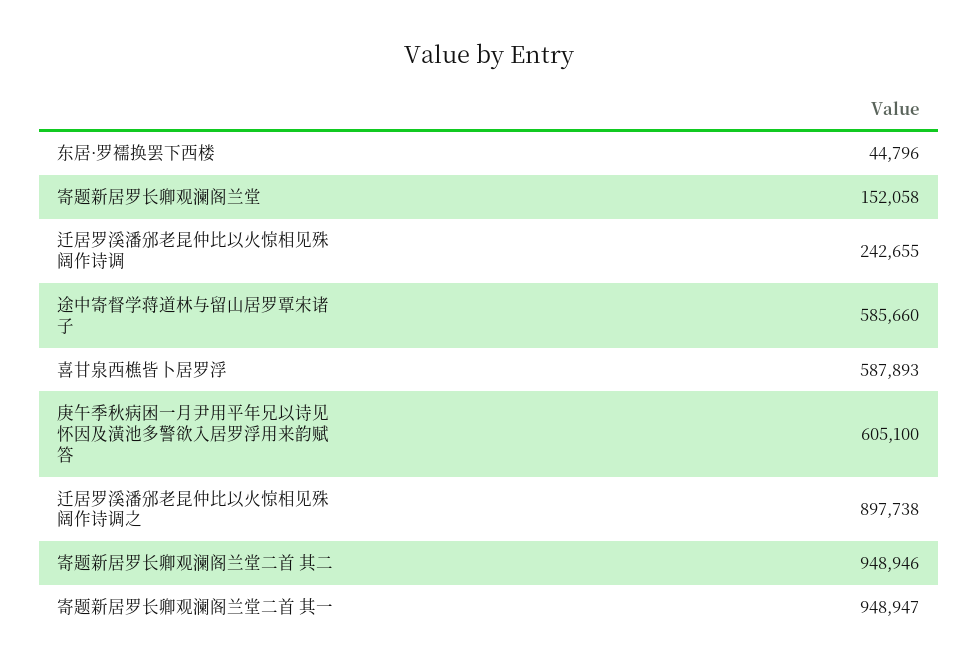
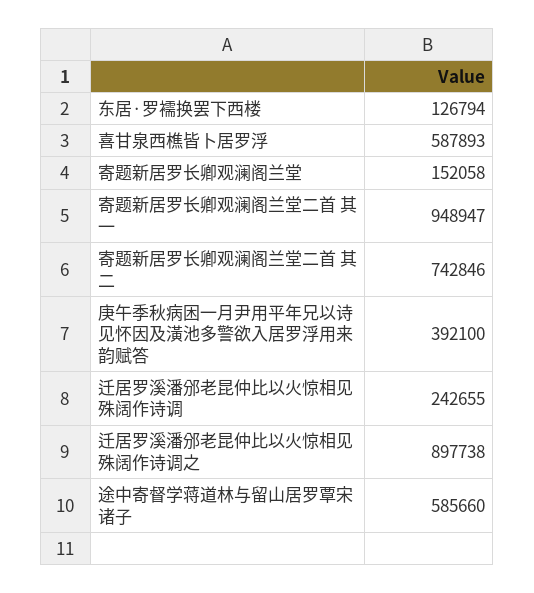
  {
-   "东居·罗襦换罢下西楼": 44796,
+   "东居·罗襦换罢下西楼": 126794,
    "寄题新居罗长卿观澜阁兰堂": 152058,
    "迁居罗溪潘邠老昆仲比以火惊相见殊阔作诗调": 242655,
    "途中寄督学蒋道林与留山居罗覃宋诸子": 585660,
    "喜甘泉西樵皆卜居罗浮": 587893,
-   "庚午季秋病困一月尹用平年兄以诗见怀因及潢池多警欲入居罗浮用来韵赋答": 605100,
+   "庚午季秋病困一月尹用平年兄以诗见怀因及潢池多警欲入居罗浮用来韵赋答": 392100,
    "迁居罗溪潘邠老昆仲比以火惊相见殊阔作诗调之": 897738,
-   "寄题新居罗长卿观澜阁兰堂二首 其二": 948946,
+   "寄题新居罗长卿观澜阁兰堂二首 其二": 742846,
    "寄题新居罗长卿观澜阁兰堂二首 其一": 948947
  }

